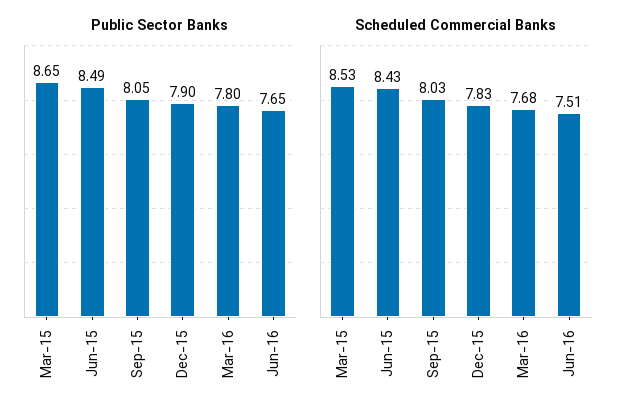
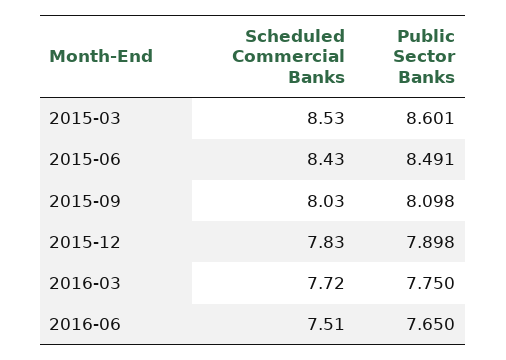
  {
    "Public Sector Banks": {
-     "Mar-15": 8.65,
+     "Mar-15": 8.601,
      "Jun-15": 8.491,
-     "Sep-15": 8.05,
+     "Sep-15": 8.098,
      "Dec-15": 7.898,
-     "Mar-16": 7.8,
+     "Mar-16": 7.75,
      "Jun-16": 7.65
    },
    "Scheduled Commercial Banks": {
      "Mar-15": 8.53,
      "Jun-15": 8.43,
      "Sep-15": 8.03,
      "Dec-15": 7.83,
-     "Mar-16": 7.68,
+     "Mar-16": 7.72,
      "Jun-16": 7.51
    }
  }

